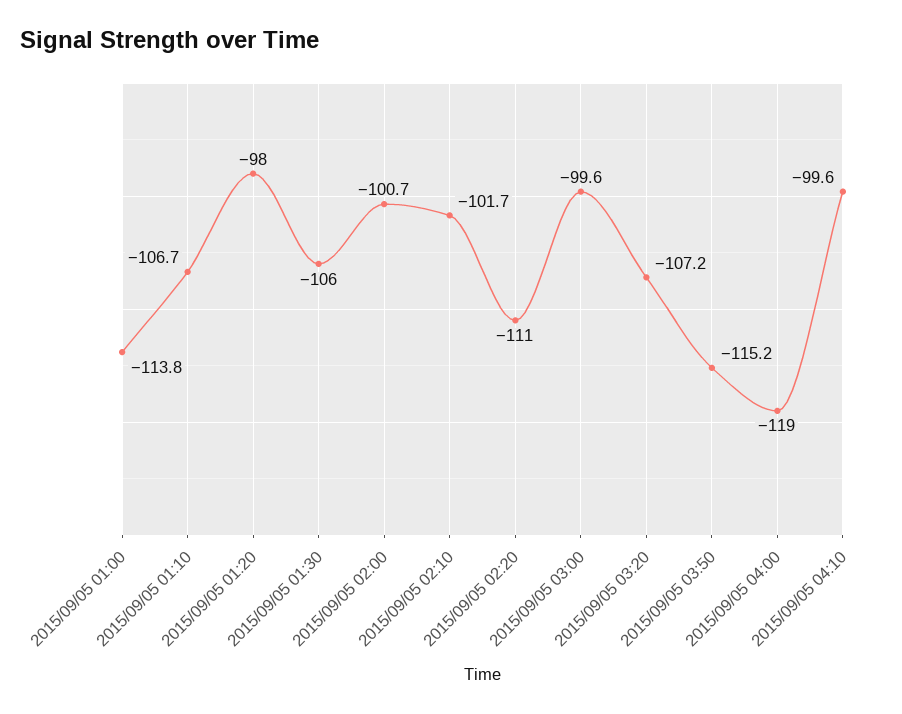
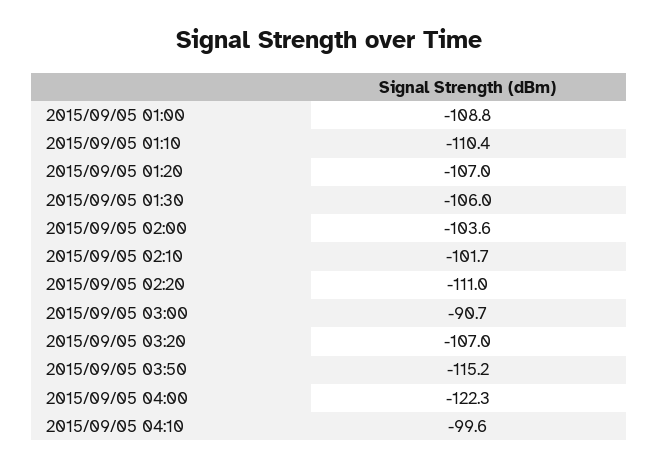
  {
-   "2015/09/05 01:00": -113.8,
+   "2015/09/05 01:00": -108.8,
-   "2015/09/05 01:10": -106.7,
+   "2015/09/05 01:10": -110.4,
-   "2015/09/05 01:20": -98,
+   "2015/09/05 01:20": -107,
    "2015/09/05 01:30": -106,
-   "2015/09/05 02:00": -100.7,
+   "2015/09/05 02:00": -103.6,
    "2015/09/05 02:10": -101.7,
    "2015/09/05 02:20": -111,
-   "2015/09/05 03:00": -99.6,
+   "2015/09/05 03:00": -90.7,
-   "2015/09/05 03:20": -107.2,
+   "2015/09/05 03:20": -107,
    "2015/09/05 03:50": -115.2,
-   "2015/09/05 04:00": -119,
+   "2015/09/05 04:00": -122.3,
    "2015/09/05 04:10": -99.6
  }

